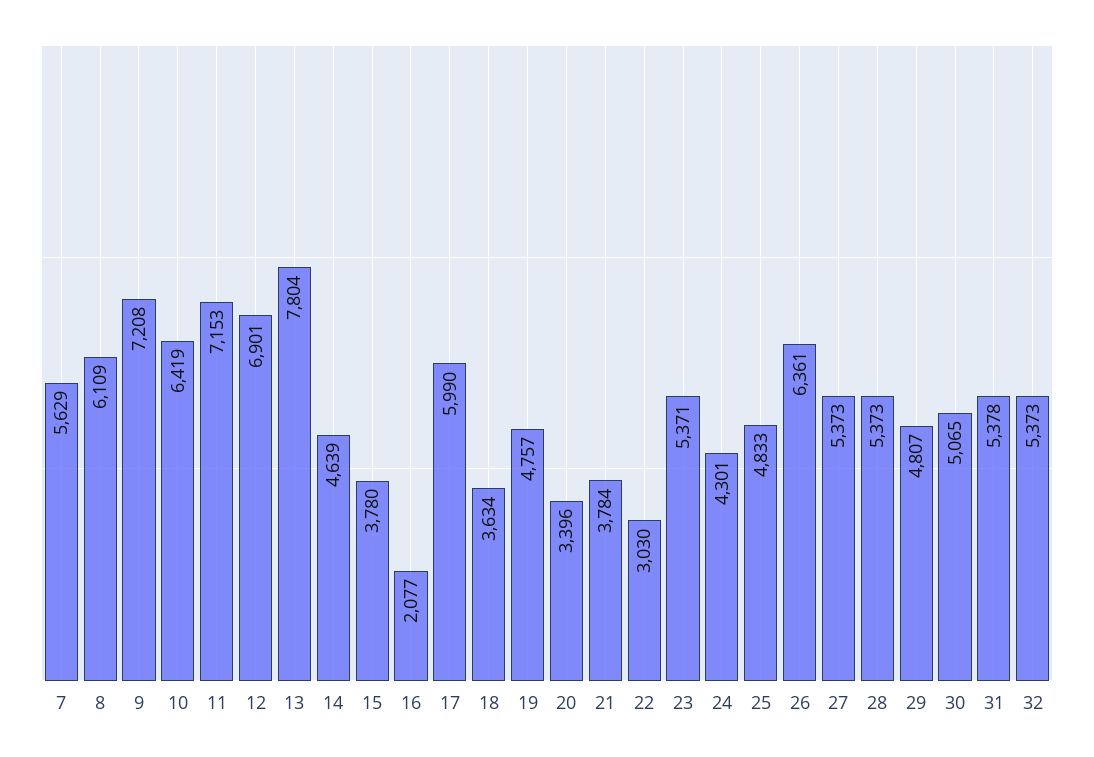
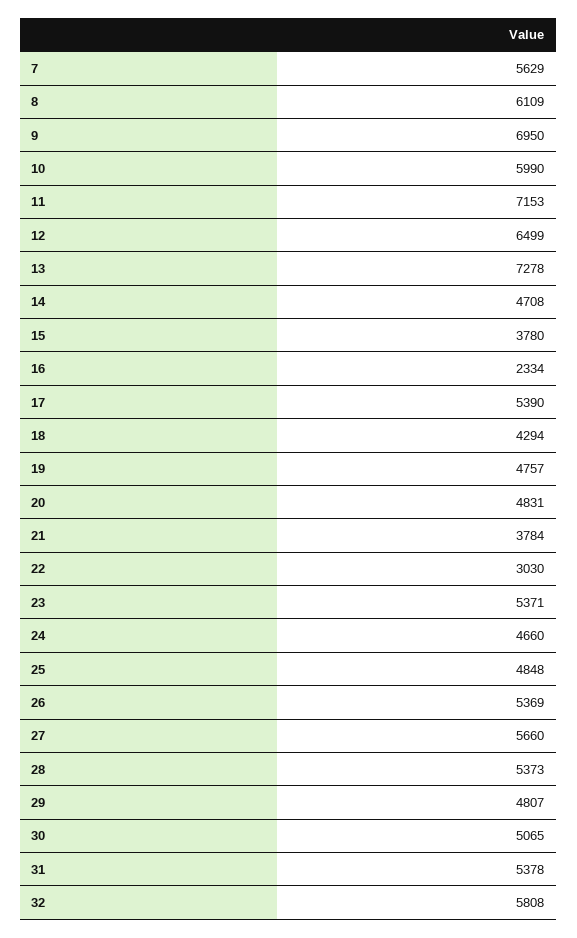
  {
    "7": 5629,
    "8": 6109,
-   "9": 7208,
+   "9": 6950,
-   "10": 6419,
+   "10": 5990,
    "11": 7153,
-   "12": 6901,
+   "12": 6499,
-   "13": 7804,
+   "13": 7278,
-   "14": 4639,
+   "14": 4708,
    "15": 3780,
-   "16": 2077,
+   "16": 2334,
-   "17": 5990,
+   "17": 5390,
-   "18": 3634,
+   "18": 4294,
    "19": 4757,
-   "20": 3396,
+   "20": 4831,
    "21": 3784,
    "22": 3030,
    "23": 5371,
-   "24": 4301,
+   "24": 4660,
-   "25": 4833,
+   "25": 4848,
-   "26": 6361,
+   "26": 5369,
-   "27": 5373,
+   "27": 5660,
    "28": 5373,
    "29": 4807,
    "30": 5065,
    "31": 5378,
-   "32": 5373
+   "32": 5808
  }

